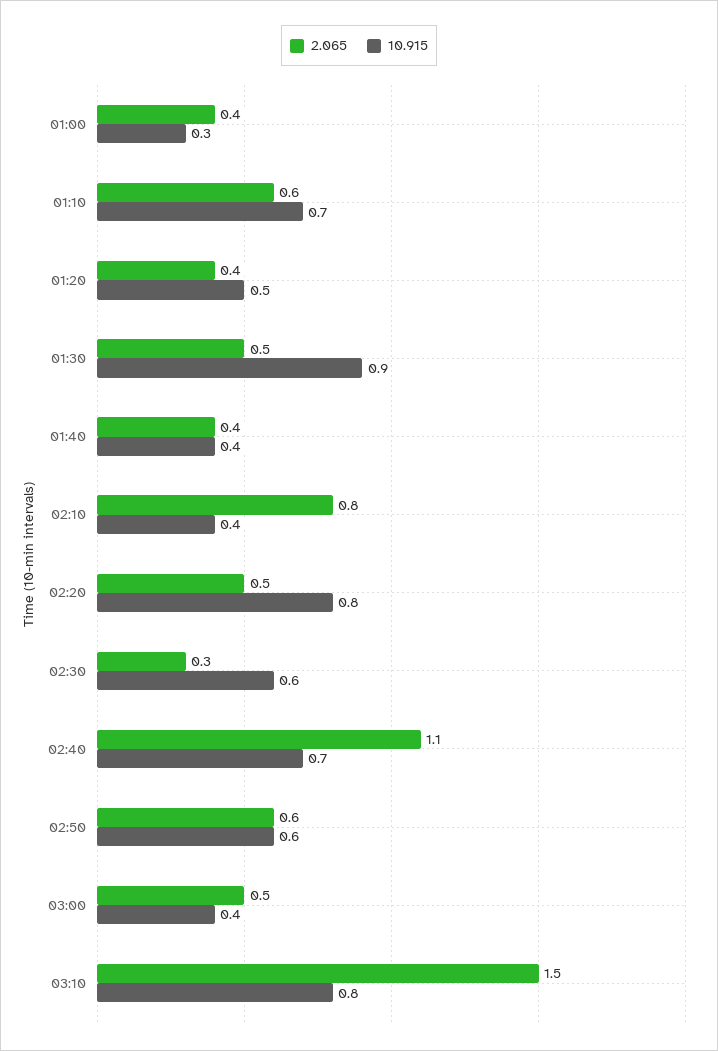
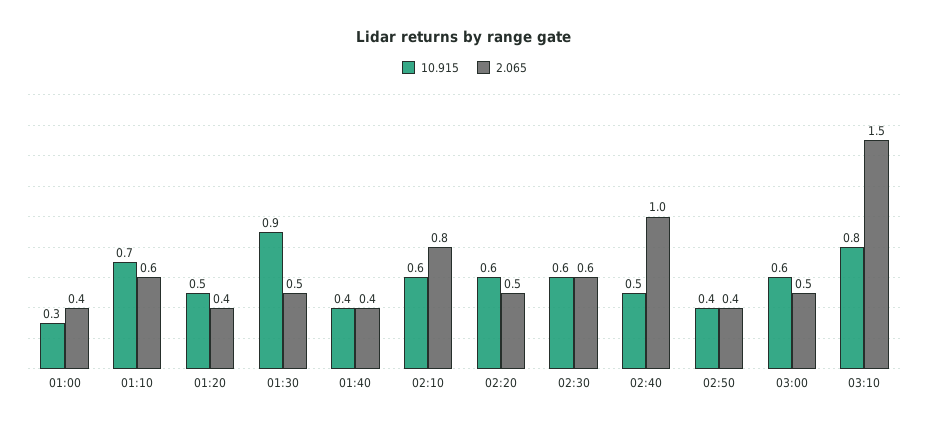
  {
    "2.065": {
      "01:00": 0.4,
      "01:10": 0.6,
      "01:20": 0.4,
      "01:30": 0.5,
      "01:40": 0.4,
      "02:10": 0.8,
      "02:20": 0.5,
-     "02:30": 0.3,
+     "02:30": 0.6,
-     "02:40": 1.1,
+     "02:40": 1,
-     "02:50": 0.6,
+     "02:50": 0.4,
      "03:00": 0.5,
      "03:10": 1.5
    },
    "10.915": {
      "01:00": 0.3,
      "01:10": 0.7,
      "01:20": 0.5,
      "01:30": 0.9,
      "01:40": 0.4,
-     "02:10": 0.4,
+     "02:10": 0.6,
-     "02:20": 0.8,
+     "02:20": 0.6,
      "02:30": 0.6,
-     "02:40": 0.7,
+     "02:40": 0.5,
-     "02:50": 0.6,
+     "02:50": 0.4,
-     "03:00": 0.4,
+     "03:00": 0.6,
      "03:10": 0.8
    }
  }

